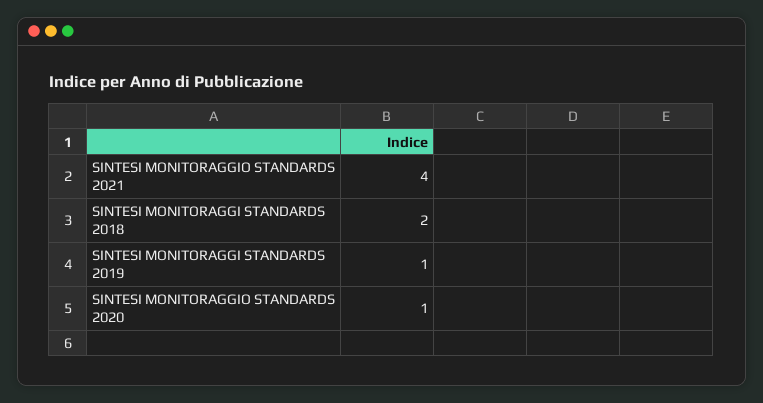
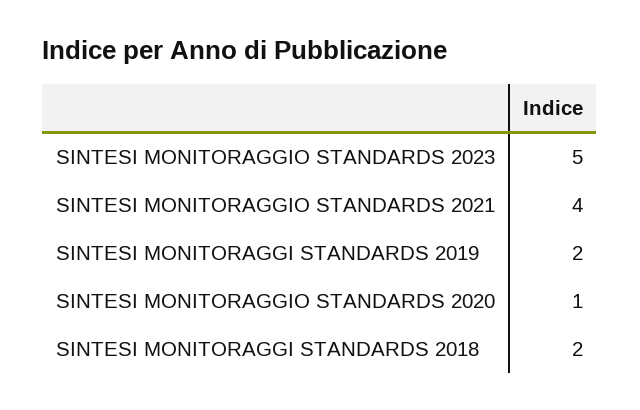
  {
    "SINTESI MONITORAGGIO STANDARDS 2021": 4,
    "SINTESI MONITORAGGI STANDARDS 2018": 2,
-   "SINTESI MONITORAGGI STANDARDS 2019": 1,
+   "SINTESI MONITORAGGI STANDARDS 2019": 2,
-   "SINTESI MONITORAGGIO STANDARDS 2020": 1
+   "SINTESI MONITORAGGIO STANDARDS 2020": 1,
+   "SINTESI MONITORAGGIO STANDARDS 2023": 5
  }

